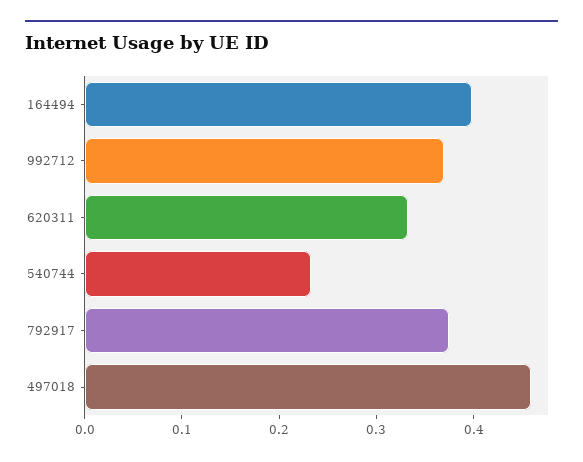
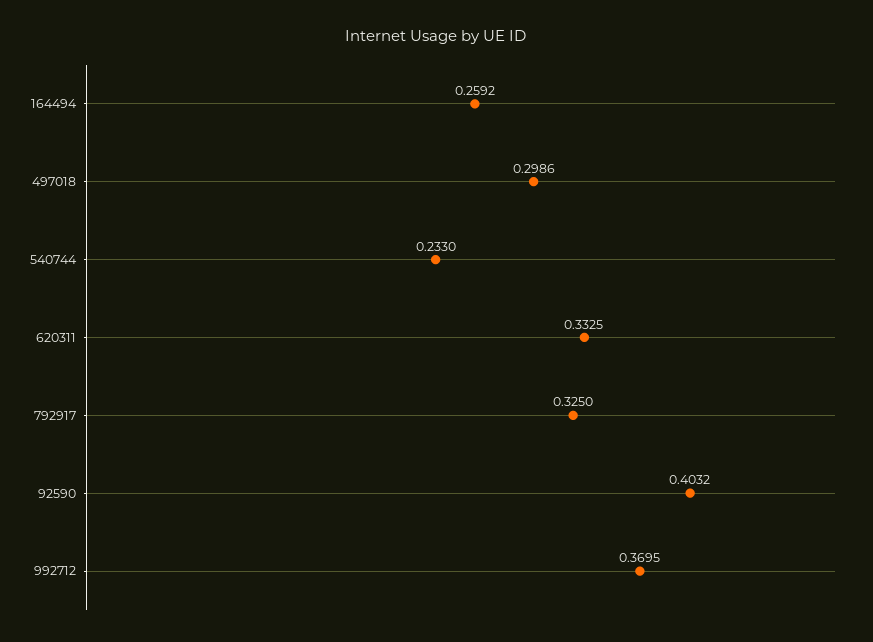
  {
-   "164494": 0.4,
+   "164494": 0.2592,
    "992712": 0.3695,
    "620311": 0.3325,
    "540744": 0.233,
-   "792917": 0.38,
+   "792917": 0.325,
-   "497018": 0.46
+   "497018": 0.2986,
+   "92590": 0.4032
  }

